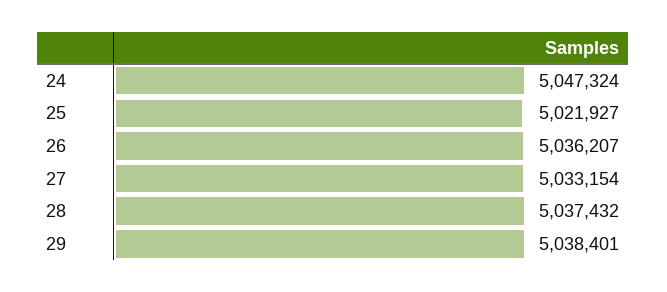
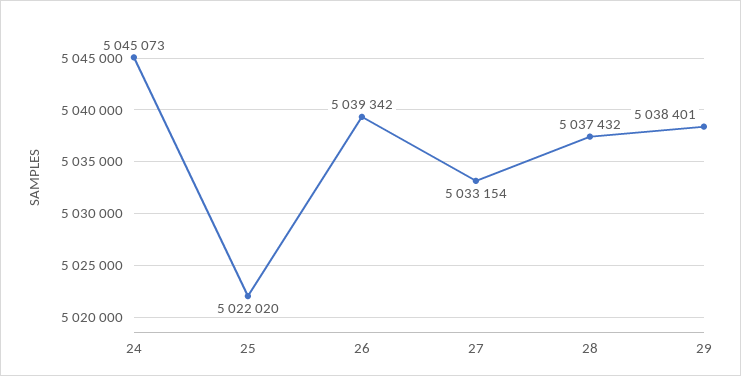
  {
-   "24": 5047324,
+   "24": 5045073,
-   "25": 5021927,
+   "25": 5022020,
-   "26": 5036207,
+   "26": 5039342,
    "27": 5033154,
    "28": 5037432,
    "29": 5038401
  }

